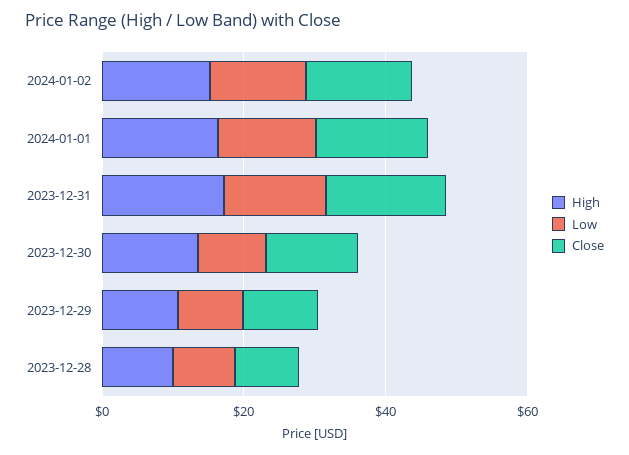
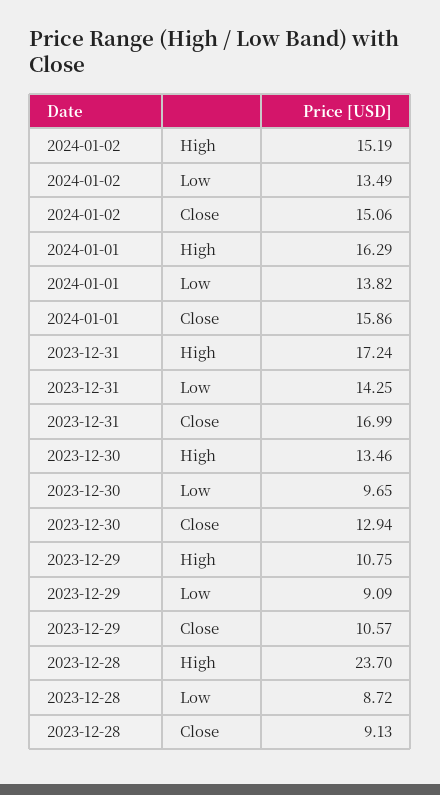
  {
    "High": {
      "2024-01-02": 15.19,
      "2024-01-01": 16.29,
      "2023-12-31": 17.24,
      "2023-12-30": 13.46,
      "2023-12-29": 10.75,
-     "2023-12-28": 10
+     "2023-12-28": 23.7
    },
    "Low": {
      "2024-01-02": 13.49,
      "2024-01-01": 13.82,
      "2023-12-31": 14.25,
      "2023-12-30": 9.65,
      "2023-12-29": 9.09,
      "2023-12-28": 8.72
    },
    "Close": {
      "2024-01-02": 15.06,
      "2024-01-01": 15.86,
      "2023-12-31": 16.99,
      "2023-12-30": 12.94,
      "2023-12-29": 10.57,
      "2023-12-28": 9.13
    }
  }

